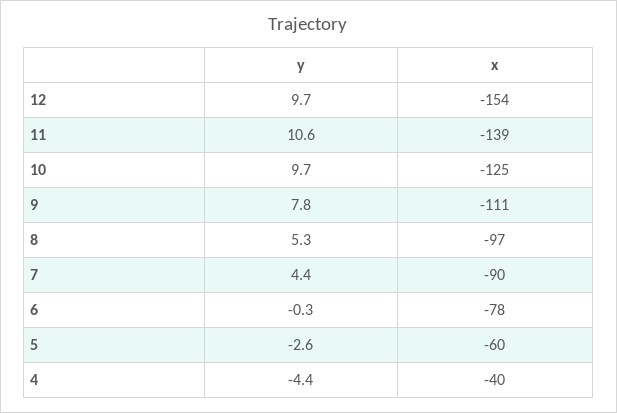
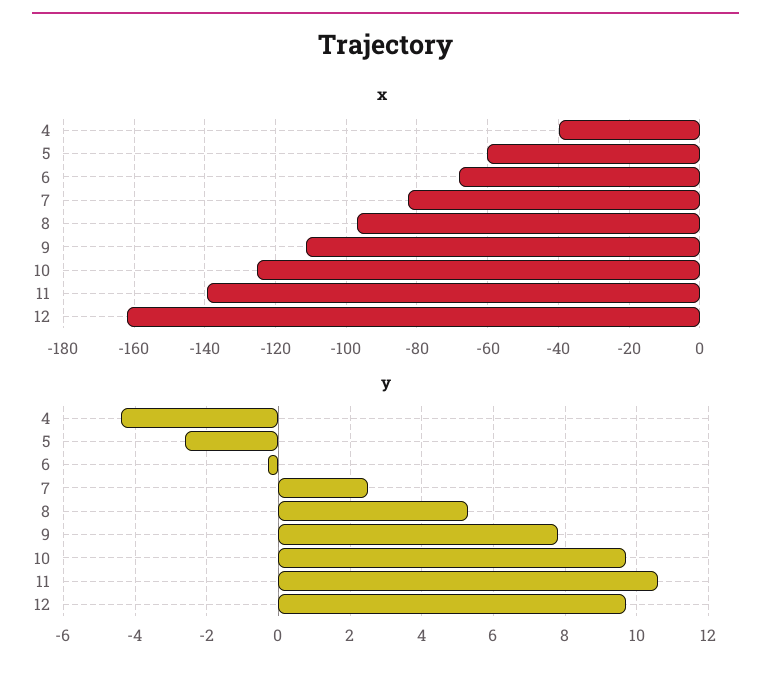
  {
    "y": {
      "12": 9.7,
      "11": 10.6,
      "10": 9.7,
      "9": 7.8,
      "8": 5.3,
-     "7": 4.4,
+     "7": 2.5,
      "6": -0.3,
      "5": -2.6,
      "4": -4.4
    },
    "x": {
-     "12": -154,
+     "12": -162,
      "11": -139,
      "10": -125,
      "9": -111,
      "8": -97,
-     "7": -90,
+     "7": -82,
-     "6": -78,
+     "6": -68,
      "5": -60,
      "4": -40
    }
  }

